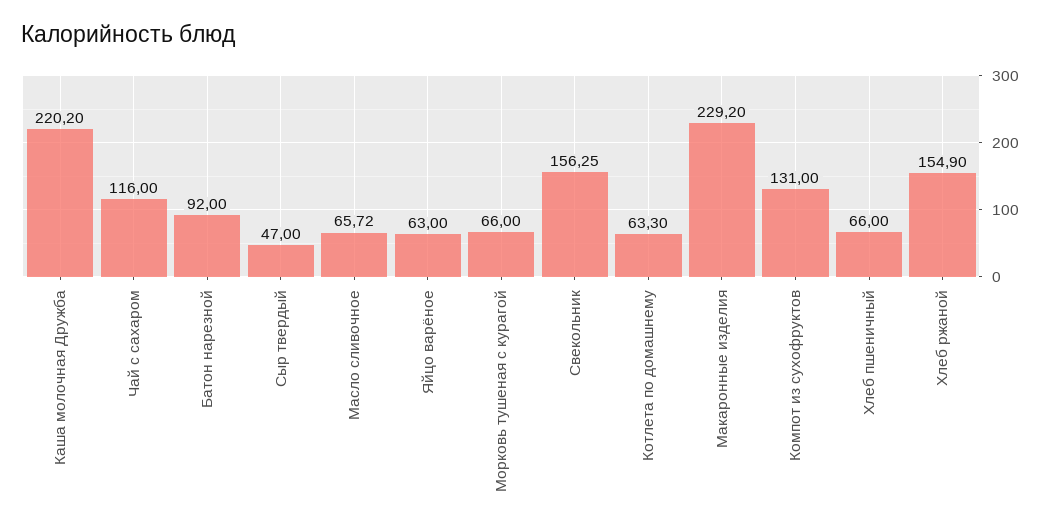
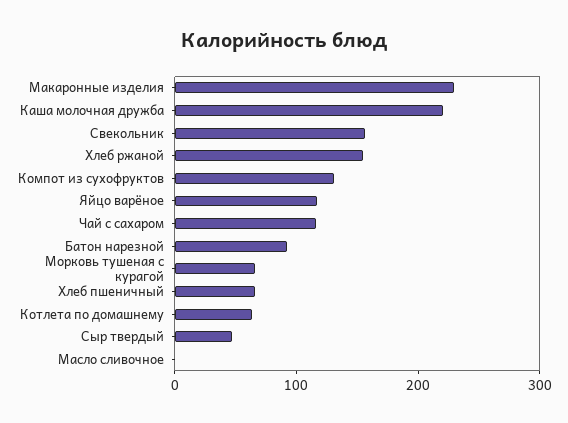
  {
    "Каша молочная Дружба": 220.2,
    "Чай с сахаром": 116,
    "Батон нарезной": 92,
    "Сыр твердый": 47,
-   "Масло сливочное": 65.72,
+   "Масло сливочное": 0,
-   "Яйцо варёное": 63,
+   "Яйцо варёное": 120,
    "Морковь тушеная с курагой": 66,
    "Свекольник": 156.25,
    "Котлета по домашнему": 63.3,
    "Макаронные изделия": 229.2,
    "Компот из сухофруктов": 131,
    "Хлеб пшеничный": 66,
    "Хлеб ржаной": 154.9
  }

